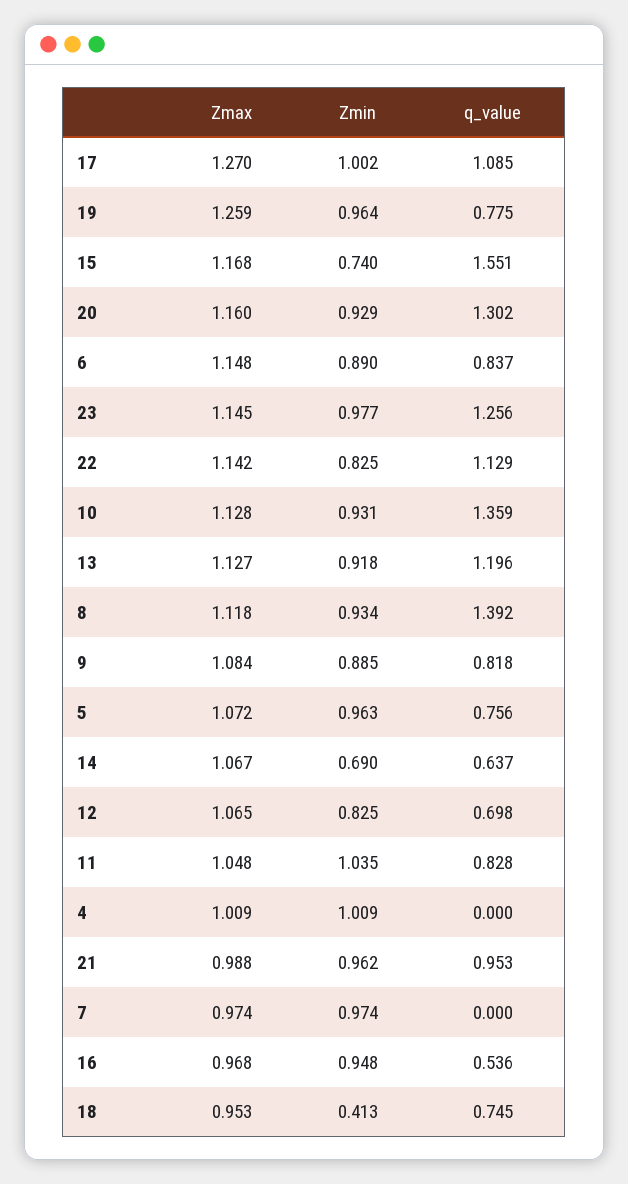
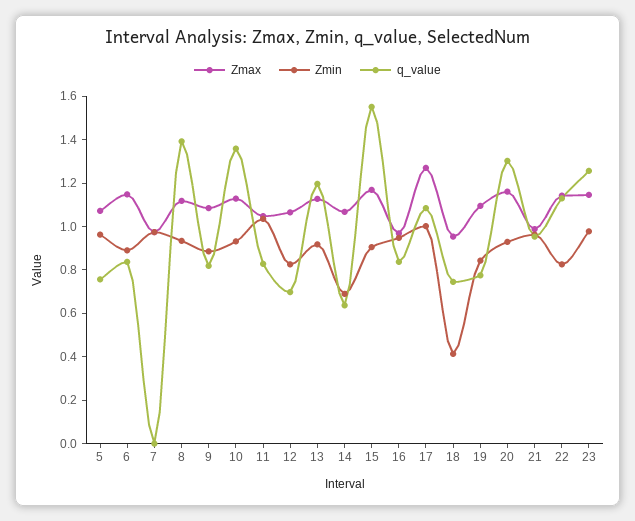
  {
    "Zmax": {
      "17": 1.27,
-     "19": 1.259,
+     "19": 1.1,
      "15": 1.168,
      "20": 1.16,
      "6": 1.148,
      "23": 1.145,
      "22": 1.142,
      "10": 1.128,
      "13": 1.127,
      "8": 1.118,
      "9": 1.084,
      "5": 1.072,
      "14": 1.067,
      "12": 1.065,
      "11": 1.048,
-     "4": 1.009,
      "21": 0.988,
      "7": 0.974,
      "16": 0.968,
      "18": 0.953
    },
    "Zmin": {
      "17": 1.002,
-     "19": 0.964,
+     "19": 0.85,
-     "15": 0.74,
+     "15": 0.9,
      "20": 0.929,
      "6": 0.89,
      "23": 0.977,
      "22": 0.825,
      "10": 0.931,
      "13": 0.918,
      "8": 0.934,
      "9": 0.885,
      "5": 0.963,
      "14": 0.69,
      "12": 0.825,
      "11": 1.035,
-     "4": 1.009,
      "21": 0.962,
      "7": 0.974,
      "16": 0.948,
      "18": 0.413
    },
    "q_value": {
      "17": 1.085,
      "19": 0.775,
      "15": 1.551,
      "20": 1.302,
      "6": 0.837,
      "23": 1.256,
      "22": 1.129,
      "10": 1.359,
      "13": 1.196,
      "8": 1.392,
      "9": 0.818,
      "5": 0.756,
      "14": 0.637,
      "12": 0.698,
      "11": 0.828,
-     "4": 0,
      "21": 0.953,
      "7": 0,
-     "16": 0.536,
+     "16": 0.85,
      "18": 0.745
    }
  }

